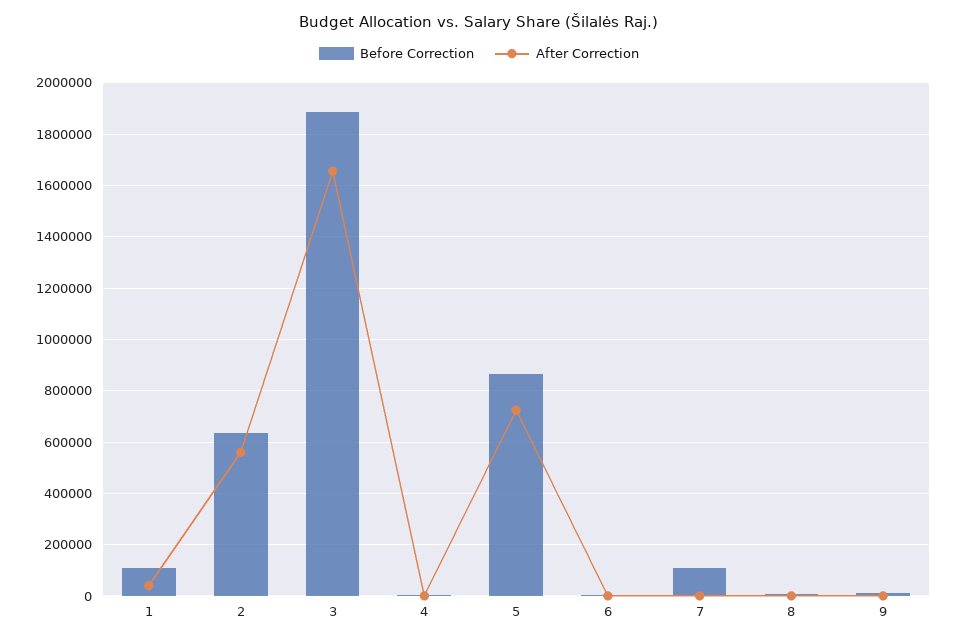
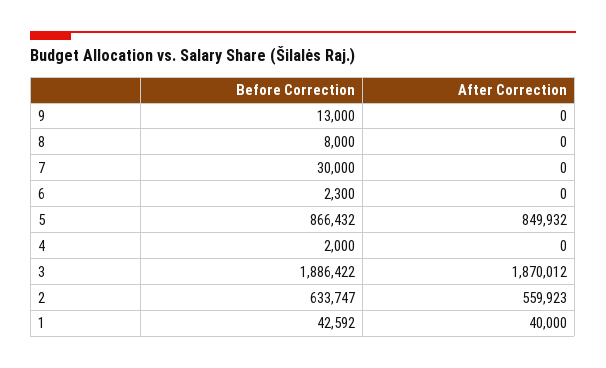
  {
    "Before Correction": {
-     "1": 100000,
+     "1": 42592,
      "2": 633747,
      "3": 1886422,
      "4": 2000,
      "5": 866432,
      "6": 2300,
-     "7": 100000,
+     "7": 30000,
      "8": 8000,
      "9": 13000
    },
    "After Correction": {
      "1": 40000,
      "2": 559923,
-     "3": 1650000,
+     "3": 1870012,
      "4": 0,
-     "5": 725000,
+     "5": 849932,
      "6": 0,
      "7": 0,
      "8": 0,
      "9": 0
    }
  }

